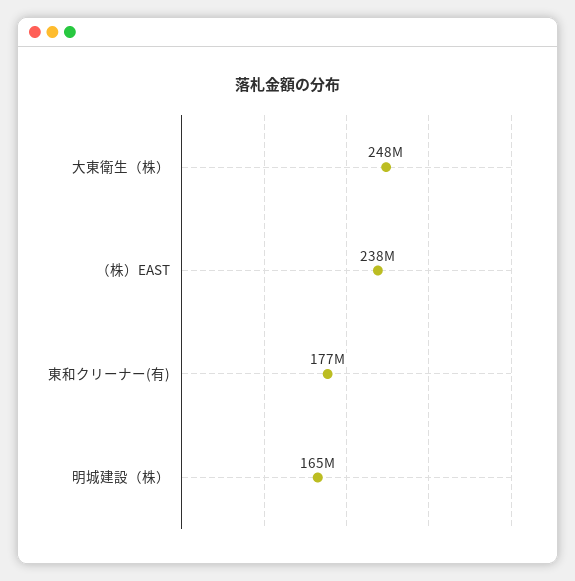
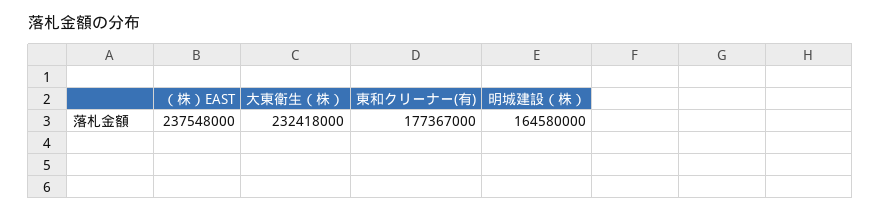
  {
-   "大東衛生（株）": 248000000,
+   "大東衛生（株）": 232418000,
    "（株）EAST": 237548000,
    "東和クリーナー(有)": 177367000,
    "明城建設（株）": 164580000
  }

